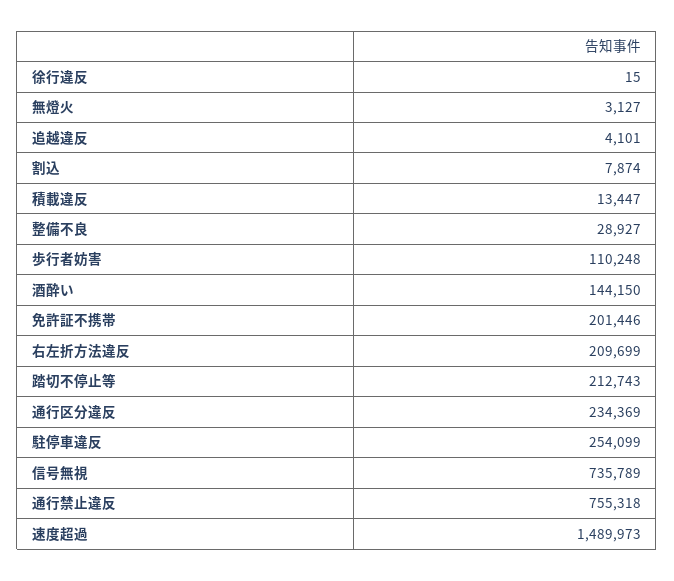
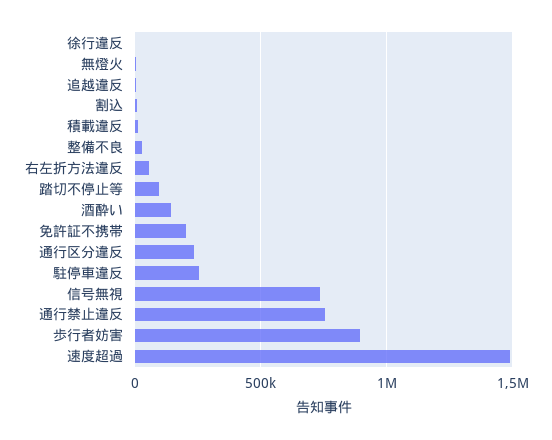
  {
    "徐行違反": 15,
    "無燈火": 3127,
    "追越違反": 4101,
    "割込": 7874,
    "積載違反": 13447,
    "整備不良": 28927,
-   "歩行者妨害": 110248,
+   "歩行者妨害": 900000,
    "酒酔い": 144150,
    "免許証不携帯": 201446,
-   "右左折方法違反": 209699,
+   "右左折方法違反": 50000,
-   "踏切不停止等": 212743,
+   "踏切不停止等": 100000,
    "通行区分違反": 234369,
    "駐停車違反": 254099,
    "信号無視": 735789,
    "通行禁止違反": 755318,
    "速度超過": 1489973
  }

